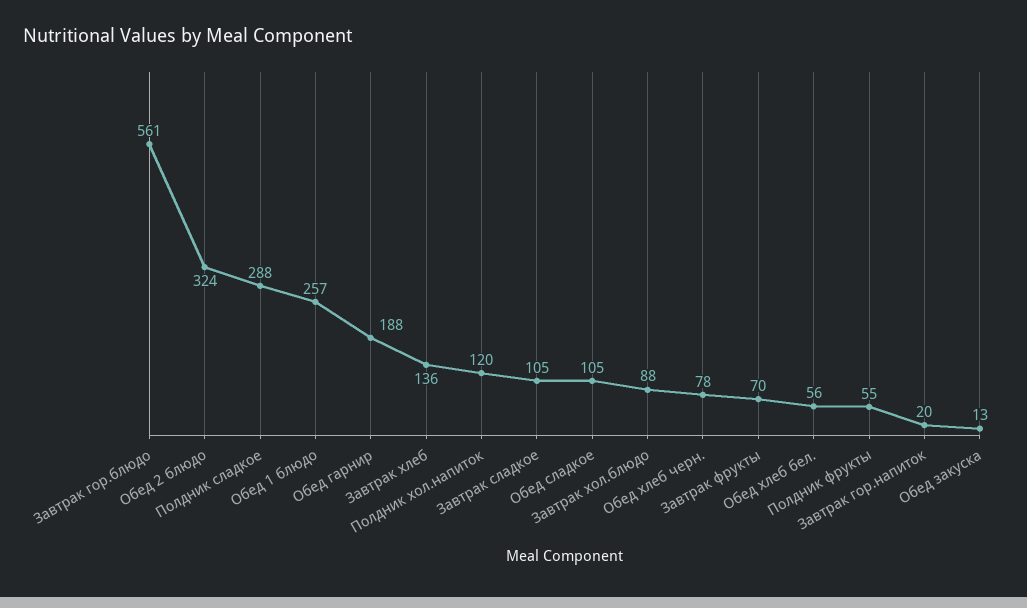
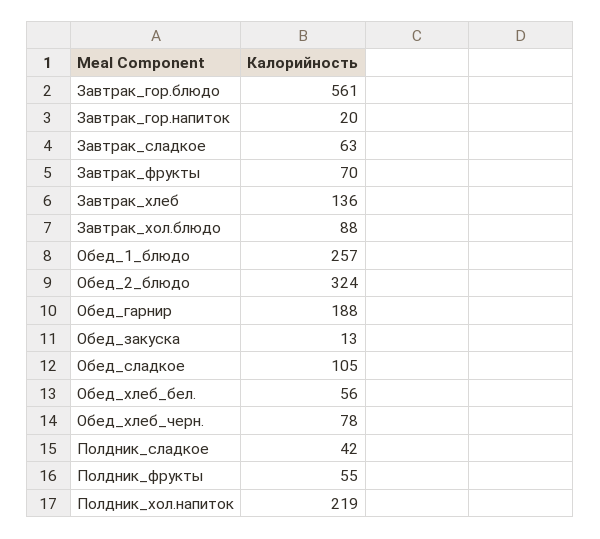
  {
    "Завтрак гор.блюдо": 561,
    "Обед 2 блюдо": 324,
-   "Полдник сладкое": 288,
+   "Полдник сладкое": 42,
    "Обед 1 блюдо": 257,
    "Обед гарнир": 188,
    "Завтрак хлеб": 136,
-   "Полдник хол.напиток": 120,
+   "Полдник хол.напиток": 219,
-   "Завтрак сладкое": 105,
+   "Завтрак сладкое": 63,
    "Обед сладкое": 105,
    "Завтрак хол.блюдо": 88,
    "Обед хлеб черн.": 78,
    "Завтрак фрукты": 70,
    "Обед хлеб бел.": 56,
    "Полдник фрукты": 55,
    "Завтрак гор.напиток": 20,
    "Обед закуска": 13
  }

